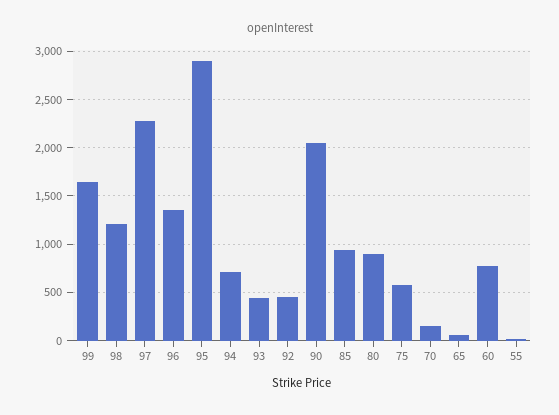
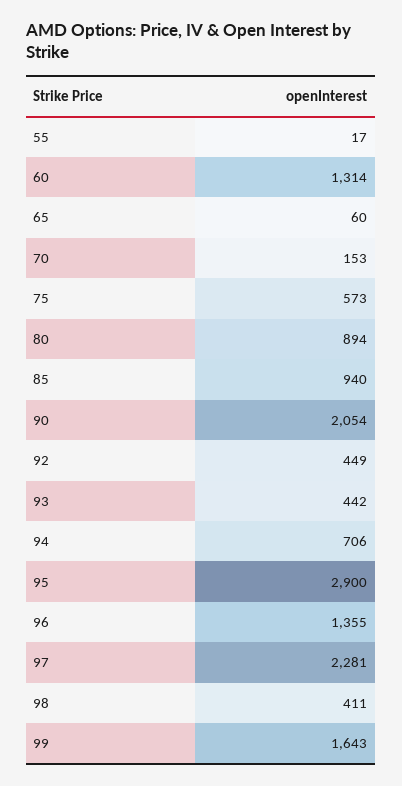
  {
    "99": 1643,
-   "98": 1200,
+   "98": 411,
    "97": 2281,
    "96": 1355,
    "95": 2900,
    "94": 706,
    "93": 442,
    "92": 449,
    "90": 2054,
    "85": 940,
    "80": 894,
    "75": 573,
    "70": 153,
    "65": 60,
-   "60": 800,
+   "60": 1314,
    "55": 17
  }

